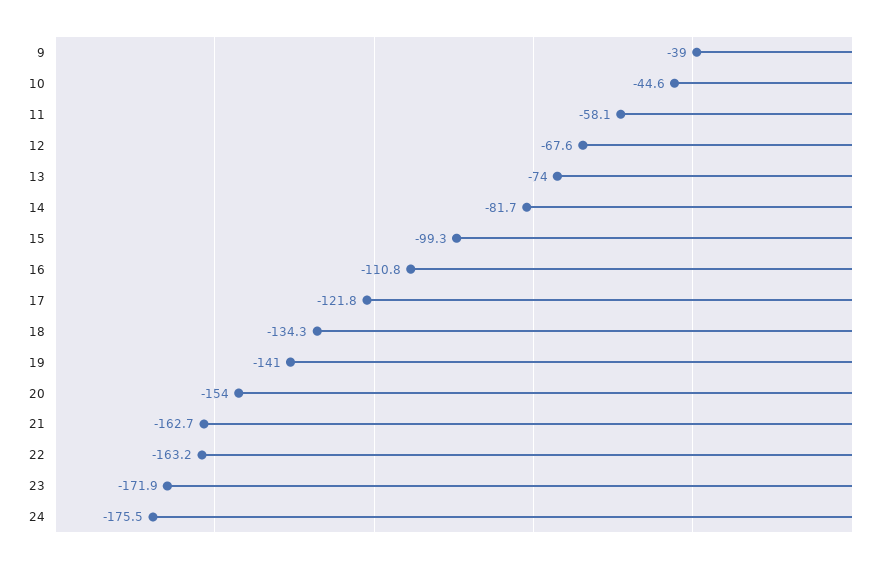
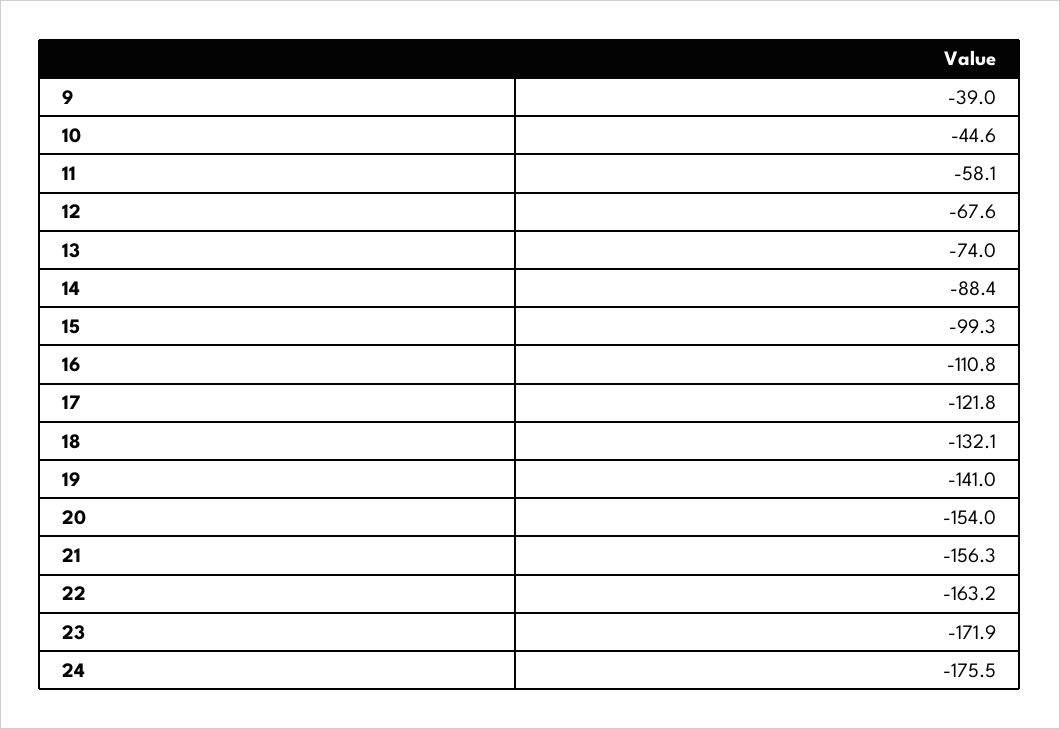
  {
    "9": -39,
    "10": -44.6,
    "11": -58.1,
    "12": -67.6,
    "13": -74,
-   "14": -81.7,
+   "14": -88.4,
    "15": -99.3,
    "16": -110.8,
    "17": -121.8,
-   "18": -134.3,
+   "18": -132.1,
    "19": -141,
    "20": -154,
-   "21": -162.7,
+   "21": -156.3,
    "22": -163.2,
    "23": -171.9,
    "24": -175.5
  }

